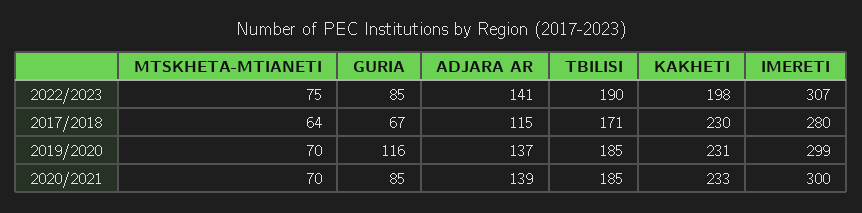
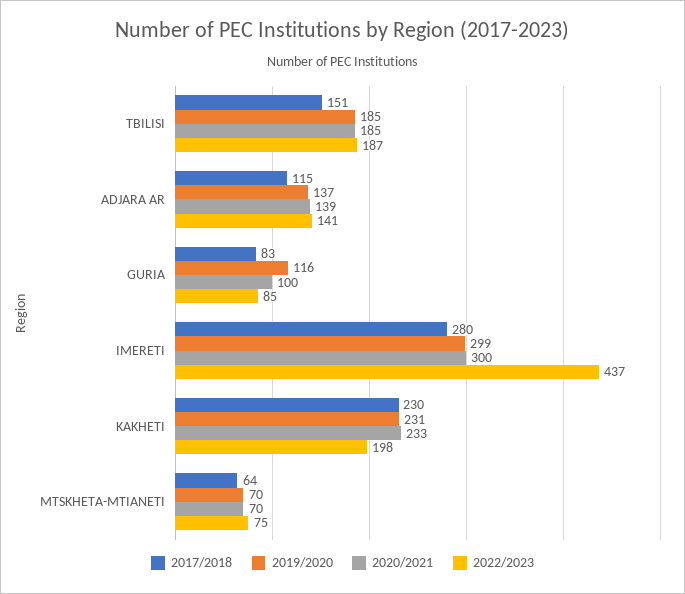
  {
    "2022/2023": {
      "MTSKHETA-MTIANETI": 75,
      "GURIA": 85,
      "ADJARA AR": 141,
-     "TBILISI": 190,
+     "TBILISI": 187,
      "KAKHETI": 198,
-     "IMERETI": 307
+     "IMERETI": 437
    },
    "2017/2018": {
      "MTSKHETA-MTIANETI": 64,
-     "GURIA": 67,
+     "GURIA": 83,
      "ADJARA AR": 115,
-     "TBILISI": 171,
+     "TBILISI": 151,
      "KAKHETI": 230,
      "IMERETI": 280
    },
    "2019/2020": {
      "MTSKHETA-MTIANETI": 70,
      "GURIA": 116,
      "ADJARA AR": 137,
      "TBILISI": 185,
      "KAKHETI": 231,
      "IMERETI": 299
    },
    "2020/2021": {
      "MTSKHETA-MTIANETI": 70,
-     "GURIA": 85,
+     "GURIA": 100,
      "ADJARA AR": 139,
      "TBILISI": 185,
      "KAKHETI": 233,
      "IMERETI": 300
    }
  }

